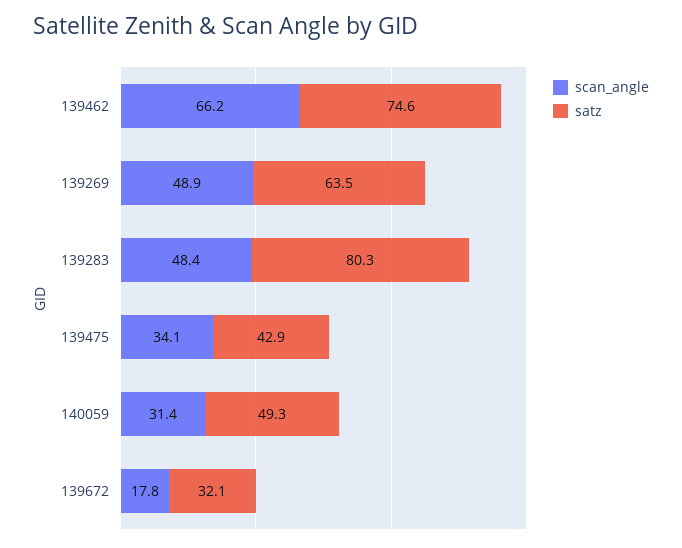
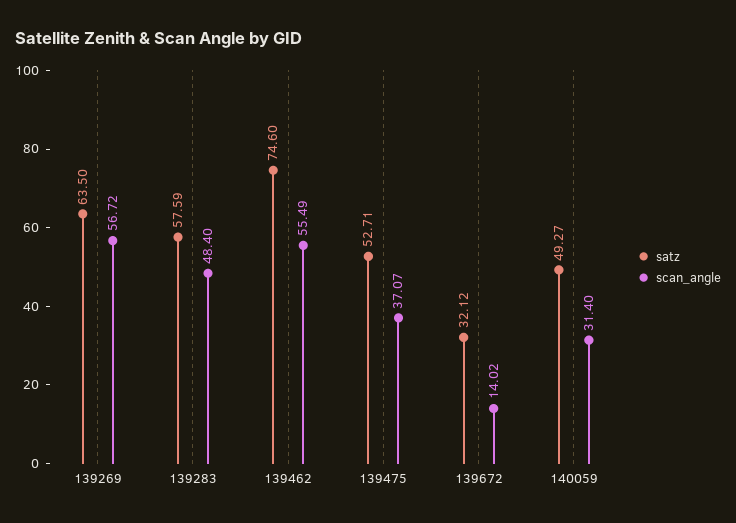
  {
    "scan_angle": {
-     "139462": 66.2,
+     "139462": 55.49,
-     "139269": 48.9,
+     "139269": 56.72,
      "139283": 48.4,
-     "139475": 34.1,
+     "139475": 37.07,
      "140059": 31.4,
-     "139672": 17.8
+     "139672": 14.02
    },
    "satz": {
      "139462": 74.6,
      "139269": 63.5,
-     "139283": 80.3,
+     "139283": 57.59,
-     "139475": 42.9,
+     "139475": 52.71,
      "140059": 49.27,
      "139672": 32.12
    }
  }

